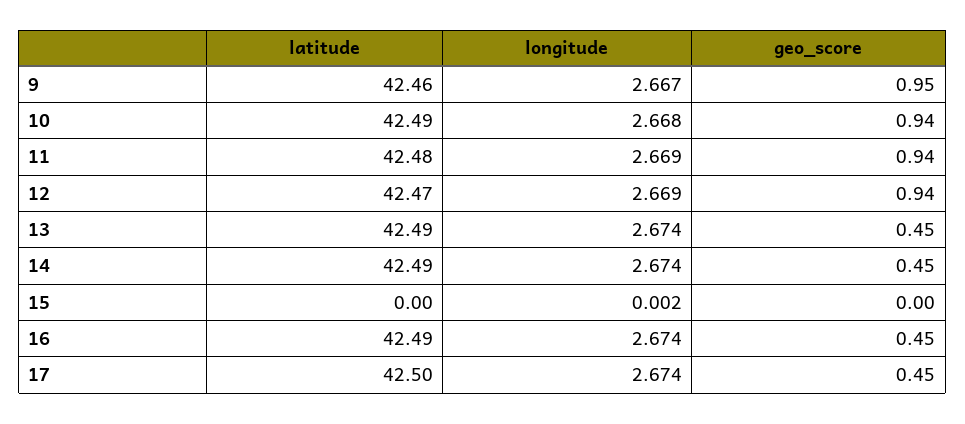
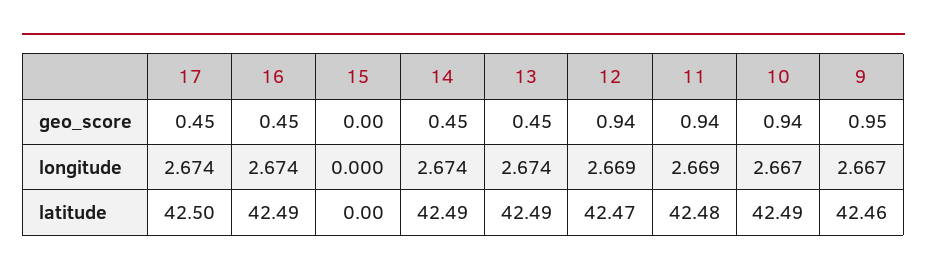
  {
    "latitude": {
      "9": 42.46,
      "10": 42.49,
      "11": 42.48,
      "12": 42.47,
      "13": 42.49,
      "14": 42.49,
      "15": 0,
      "16": 42.49,
      "17": 42.5
    },
    "longitude": {
      "9": 2.667,
-     "10": 2.668,
+     "10": 2.667,
      "11": 2.669,
      "12": 2.669,
      "13": 2.674,
      "14": 2.674,
-     "15": 0.002,
+     "15": 0,
      "16": 2.674,
      "17": 2.674
    },
    "geo_score": {
      "9": 0.95,
      "10": 0.94,
      "11": 0.94,
      "12": 0.94,
      "13": 0.45,
      "14": 0.45,
      "15": 0,
      "16": 0.45,
      "17": 0.45
    }
  }

